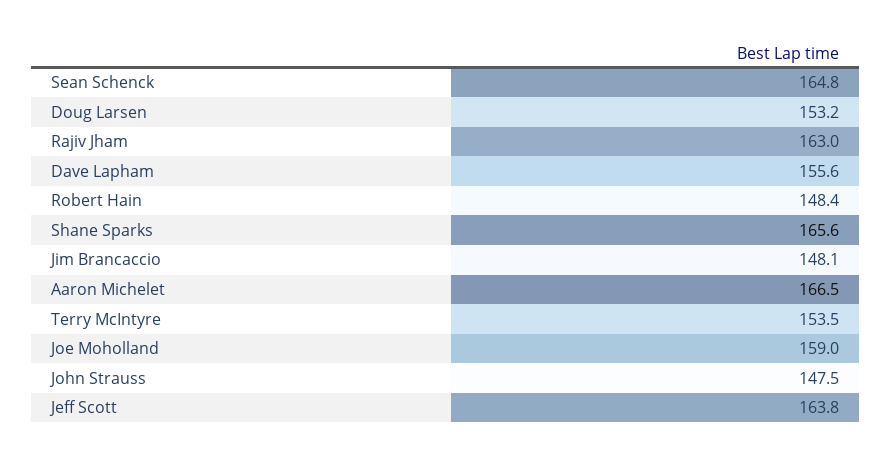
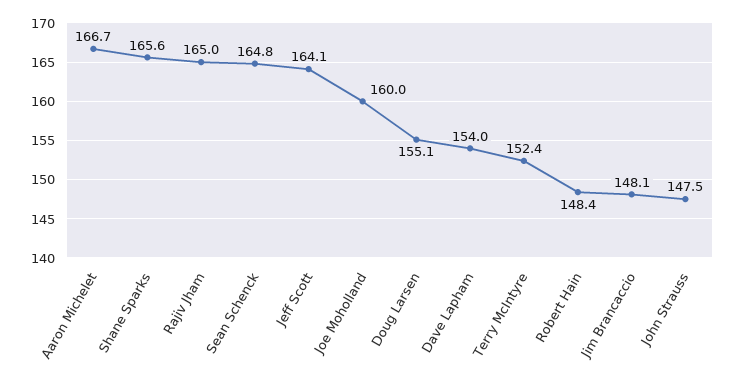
  {
    "Sean Schenck": 164.8,
-   "Doug Larsen": 153.2,
+   "Doug Larsen": 155.1,
-   "Rajiv Jham": 163,
+   "Rajiv Jham": 165,
-   "Dave Lapham": 155.6,
+   "Dave Lapham": 154,
    "Robert Hain": 148.4,
    "Shane Sparks": 165.6,
    "Jim Brancaccio": 148.1,
-   "Aaron Michelet": 166.5,
+   "Aaron Michelet": 166.7,
-   "Terry McIntyre": 153.5,
+   "Terry McIntyre": 152.4,
-   "Joe Moholland": 159,
+   "Joe Moholland": 160,
    "John Strauss": 147.5,
-   "Jeff Scott": 163.8
+   "Jeff Scott": 164.1
  }

